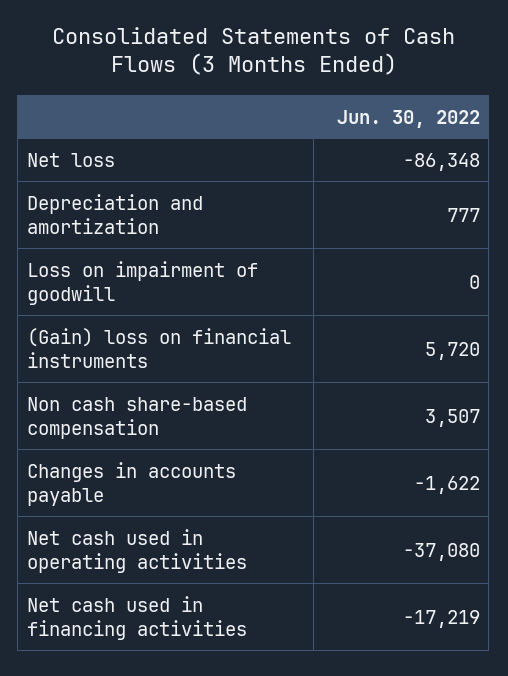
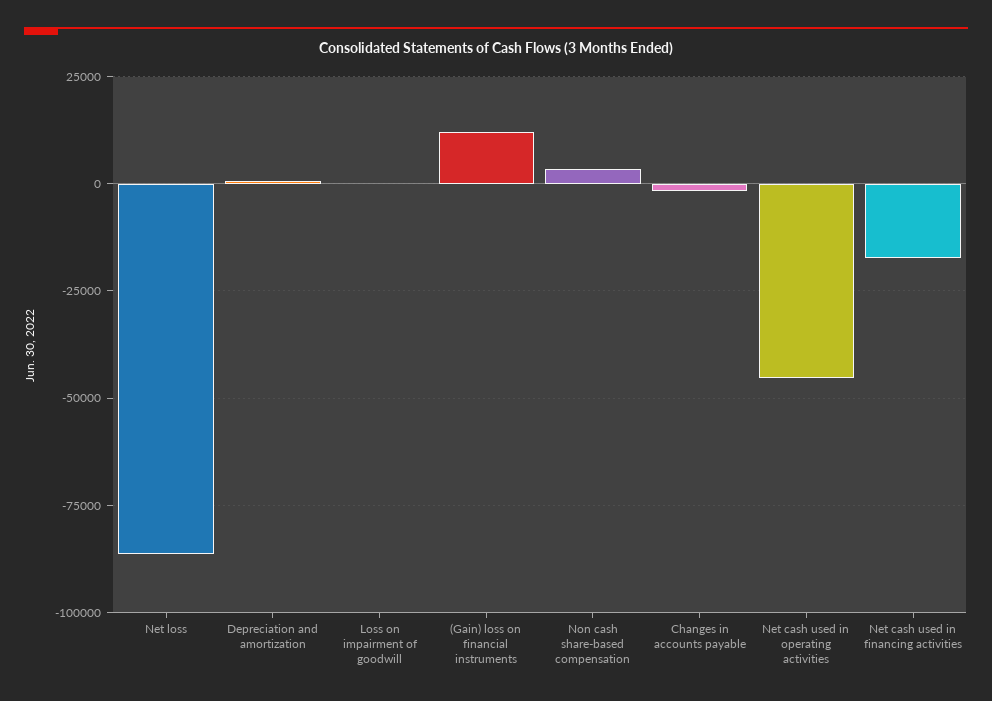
  {
    "Net loss": -86348,
    "Depreciation and amortization": 777,
    "Loss on impairment of goodwill": 0,
-   "(Gain) loss on financial instruments": 5720,
+   "(Gain) loss on financial instruments": 12500,
    "Non cash share-based compensation": 3507,
    "Changes in accounts payable": -1622,
-   "Net cash used in operating activities": -37080,
+   "Net cash used in operating activities": -45000,
    "Net cash used in financing activities": -17219
  }

